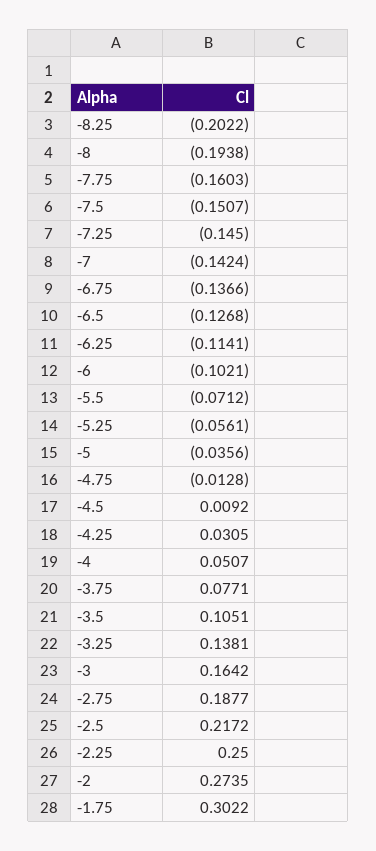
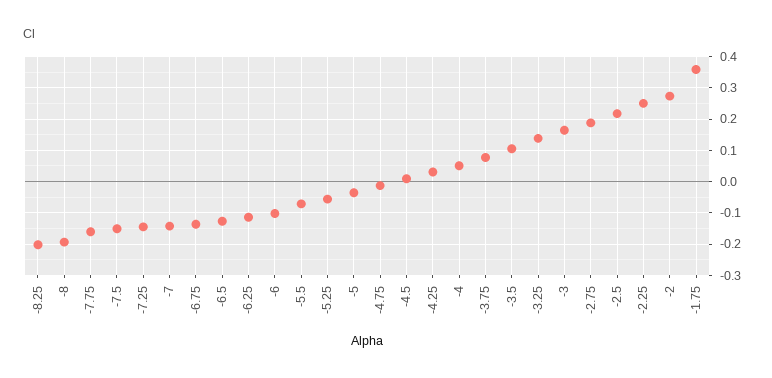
  {
    "-8.25": -0.2022,
    "-8": -0.1938,
    "-7.75": -0.1603,
    "-7.5": -0.1507,
    "-7.25": -0.145,
    "-7": -0.1424,
    "-6.75": -0.1366,
    "-6.5": -0.1268,
    "-6.25": -0.1141,
    "-6": -0.1021,
    "-5.5": -0.0712,
    "-5.25": -0.0561,
    "-5": -0.0356,
    "-4.75": -0.0128,
    "-4.5": 0.0092,
    "-4.25": 0.0305,
    "-4": 0.0507,
    "-3.75": 0.0771,
    "-3.5": 0.1051,
    "-3.25": 0.1381,
    "-3": 0.1642,
    "-2.75": 0.1877,
    "-2.5": 0.2172,
    "-2.25": 0.25,
    "-2": 0.2735,
-   "-1.75": 0.3022
+   "-1.75": 0.36
  }

